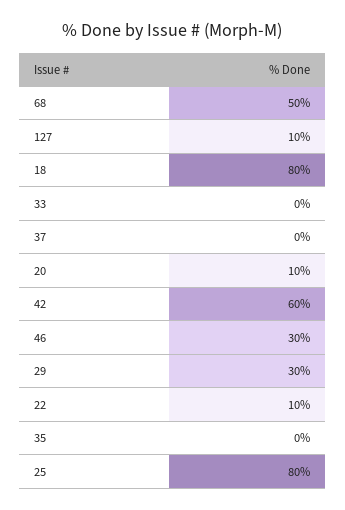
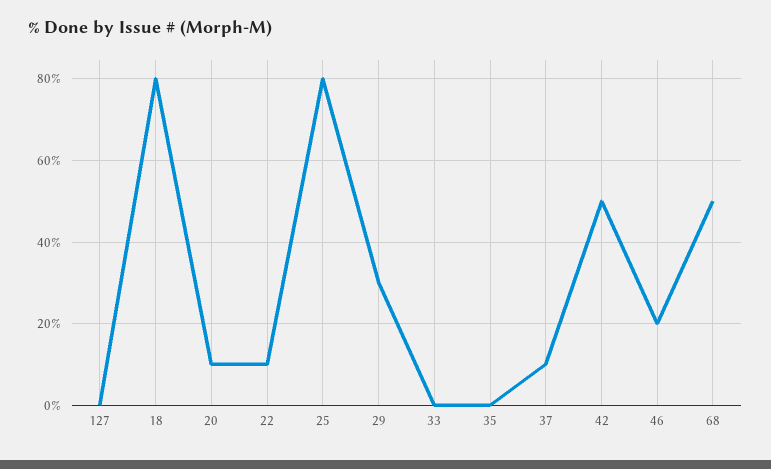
  {
    "68": 50,
-   "127": 10,
+   "127": 0,
    "18": 80,
    "33": 0,
-   "37": 0,
+   "37": 10,
    "20": 10,
-   "42": 60,
+   "42": 50,
-   "46": 30,
+   "46": 20,
    "29": 30,
    "22": 10,
    "35": 0,
    "25": 80
  }

